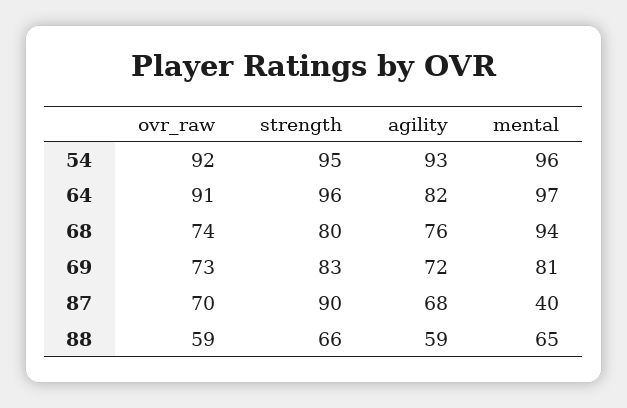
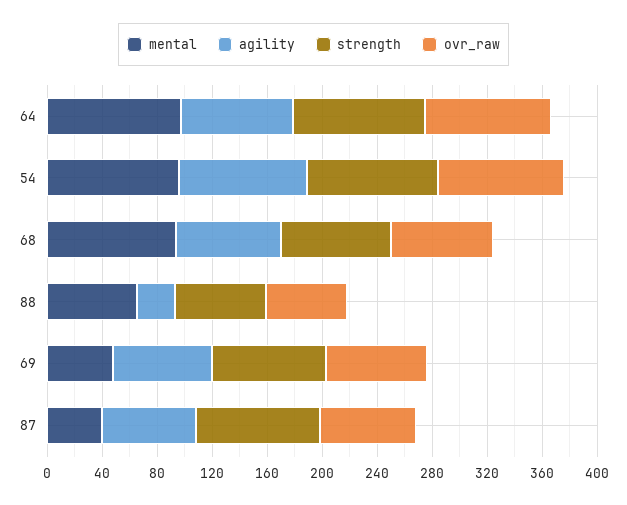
  {
    "ovr_raw": {
      "54": 92,
      "64": 91,
      "68": 74,
      "69": 73,
      "87": 70,
      "88": 59
    },
    "strength": {
      "54": 95,
      "64": 96,
      "68": 80,
      "69": 83,
      "87": 90,
      "88": 66
    },
    "agility": {
      "54": 93,
      "64": 82,
      "68": 76,
      "69": 72,
      "87": 68,
-     "88": 59
+     "88": 30
    },
    "mental": {
      "54": 96,
      "64": 97,
      "68": 94,
-     "69": 81,
+     "69": 50,
      "87": 40,
      "88": 65
    }
  }

